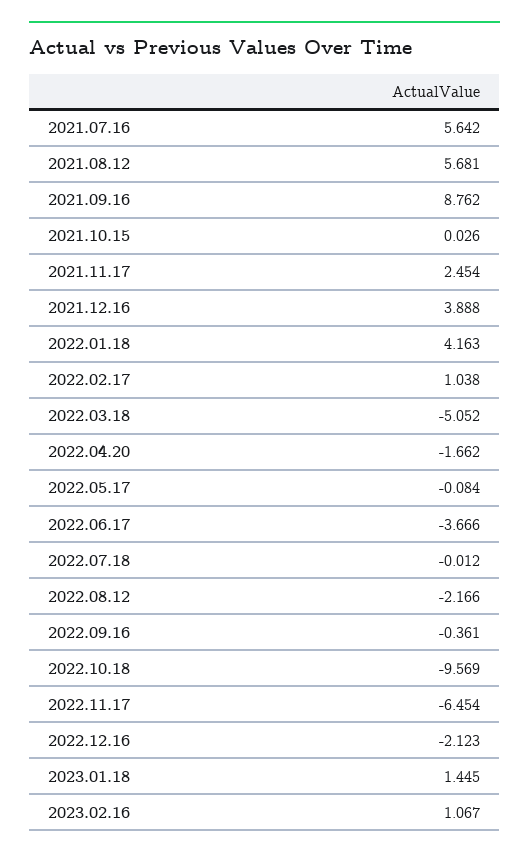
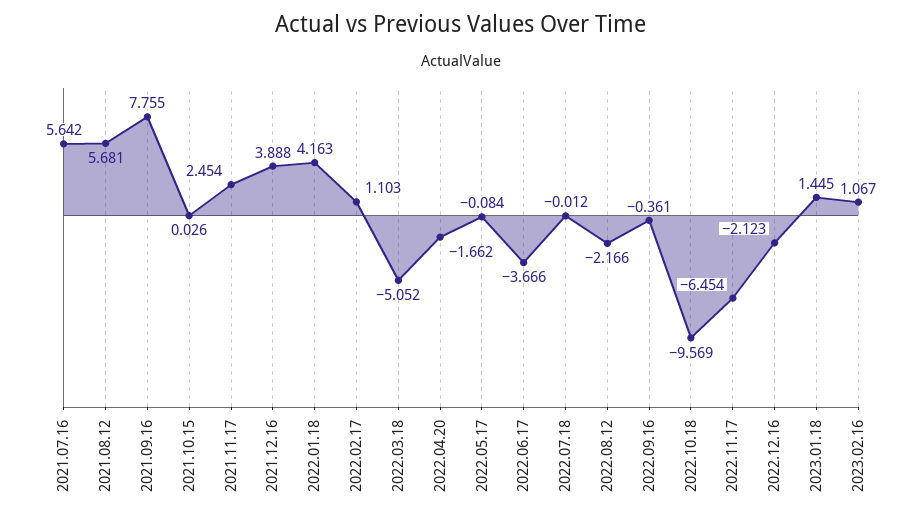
  {
    "2021.07.16": 5.642,
    "2021.08.12": 5.681,
-   "2021.09.16": 8.762,
+   "2021.09.16": 7.755,
    "2021.10.15": 0.026,
    "2021.11.17": 2.454,
    "2021.12.16": 3.888,
    "2022.01.18": 4.163,
-   "2022.02.17": 1.038,
+   "2022.02.17": 1.103,
    "2022.03.18": -5.052,
    "2022.04.20": -1.662,
    "2022.05.17": -0.084,
    "2022.06.17": -3.666,
    "2022.07.18": -0.012,
    "2022.08.12": -2.166,
    "2022.09.16": -0.361,
    "2022.10.18": -9.569,
    "2022.11.17": -6.454,
    "2022.12.16": -2.123,
    "2023.01.18": 1.445,
    "2023.02.16": 1.067
  }

